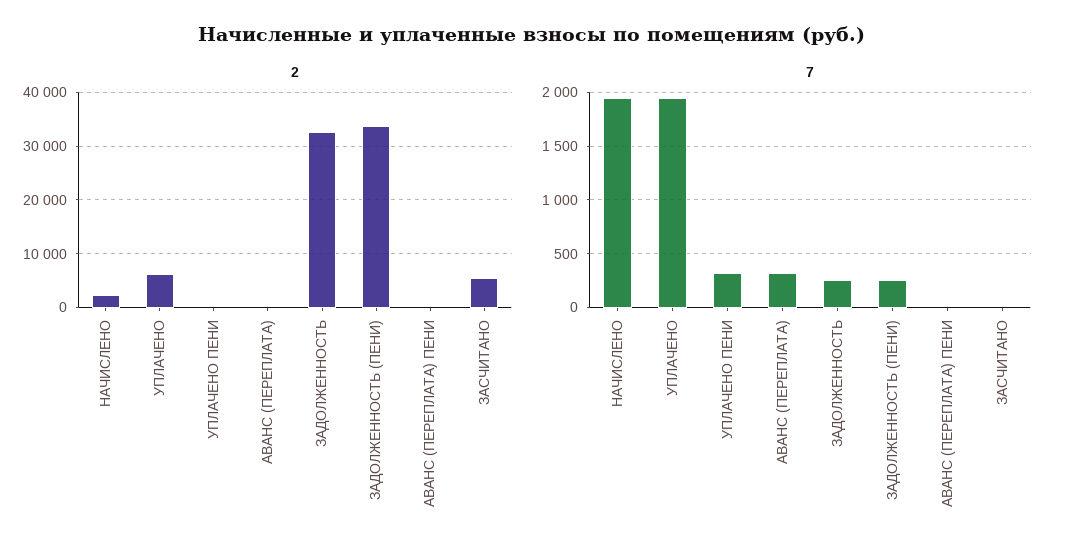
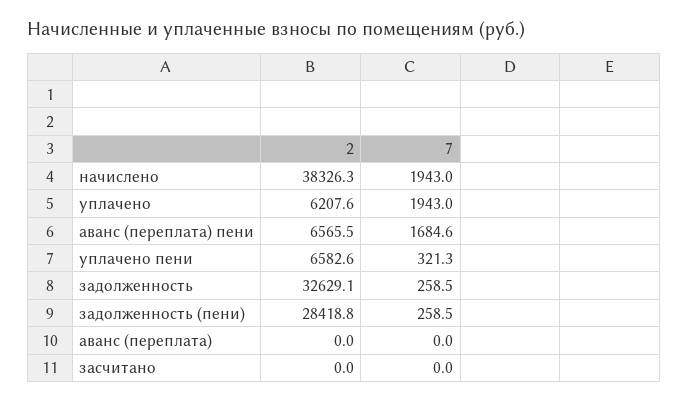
  {
    "2": {
-     "НАЧИСЛЕНО": 2000,
+     "НАЧИСЛЕНО": 38326.3,
      "УПЛАЧЕНО": 6207.6,
-     "УПЛАЧЕНО ПЕНИ": 0,
+     "УПЛАЧЕНО ПЕНИ": 6582.6,
      "АВАНС (ПЕРЕПЛАТА)": 0,
      "ЗАДОЛЖЕННОСТЬ": 32629.1,
-     "ЗАДОЛЖЕННОСТЬ (ПЕНИ)": 34000,
+     "ЗАДОЛЖЕННОСТЬ (ПЕНИ)": 28418.8,
-     "АВАНС (ПЕРЕПЛАТА) ПЕНИ": 0,
+     "АВАНС (ПЕРЕПЛАТА) ПЕНИ": 6565.5,
-     "ЗАСЧИТАНО": 6000
+     "ЗАСЧИТАНО": 0
    },
    "7": {
      "НАЧИСЛЕНО": 1943,
      "УПЛАЧЕНО": 1943,
      "УПЛАЧЕНО ПЕНИ": 321.3,
-     "АВАНС (ПЕРЕПЛАТА)": 300,
+     "АВАНС (ПЕРЕПЛАТА)": 0,
      "ЗАДОЛЖЕННОСТЬ": 258.5,
      "ЗАДОЛЖЕННОСТЬ (ПЕНИ)": 258.5,
-     "АВАНС (ПЕРЕПЛАТА) ПЕНИ": 0,
+     "АВАНС (ПЕРЕПЛАТА) ПЕНИ": 1684.6,
      "ЗАСЧИТАНО": 0
    }
  }

